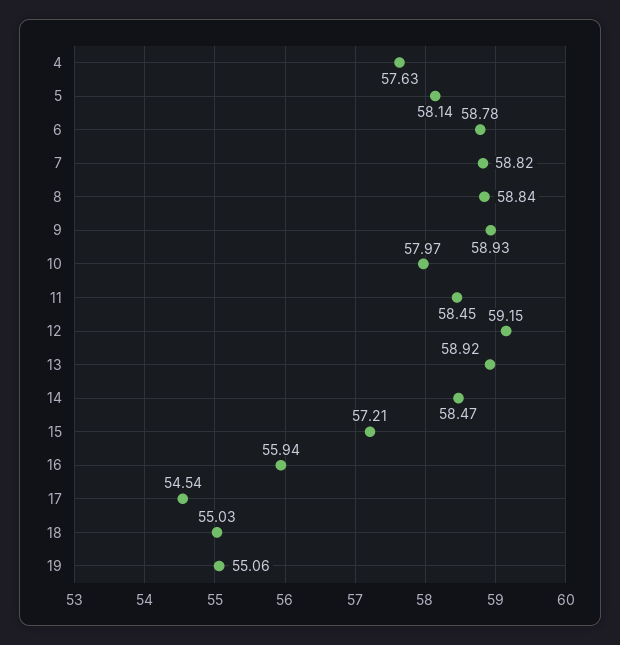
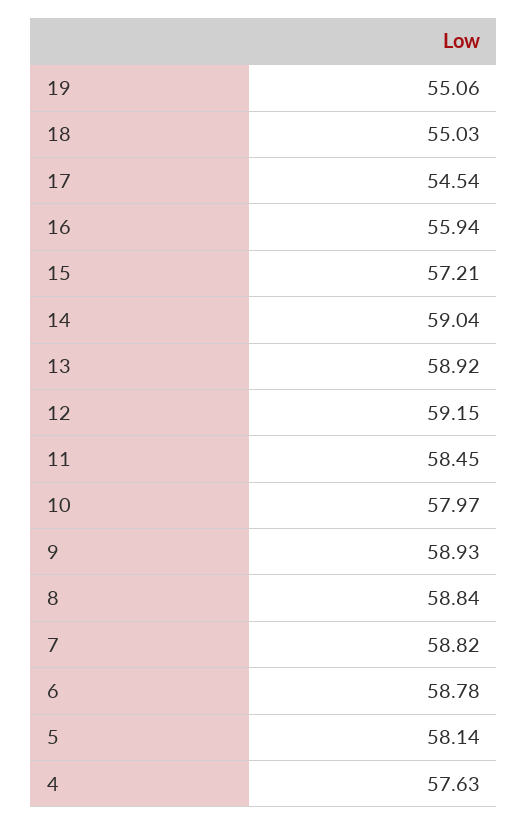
  {
    "4": 57.63,
    "5": 58.14,
    "6": 58.78,
    "7": 58.82,
    "8": 58.84,
    "9": 58.93,
    "10": 57.97,
    "11": 58.45,
    "12": 59.15,
    "13": 58.92,
-   "14": 58.47,
+   "14": 59.04,
    "15": 57.21,
    "16": 55.94,
    "17": 54.54,
    "18": 55.03,
    "19": 55.06
  }

